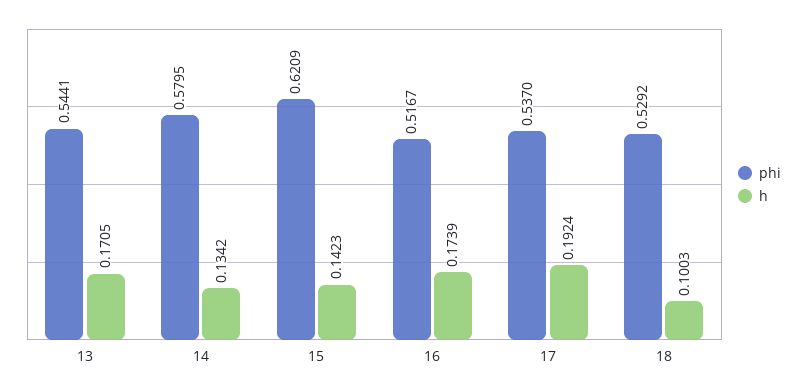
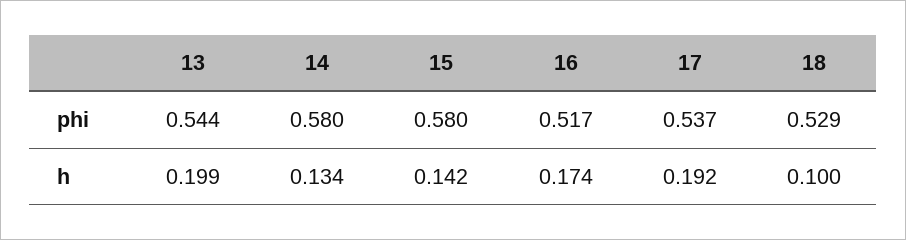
  {
    "phi": {
      "13": 0.5441,
      "14": 0.5795,
-     "15": 0.6209,
+     "15": 0.58,
      "16": 0.5167,
      "17": 0.537,
      "18": 0.5292
    },
    "h": {
-     "13": 0.1705,
+     "13": 0.199,
      "14": 0.1342,
      "15": 0.1423,
      "16": 0.1739,
      "17": 0.1924,
      "18": 0.1003
    }
  }

